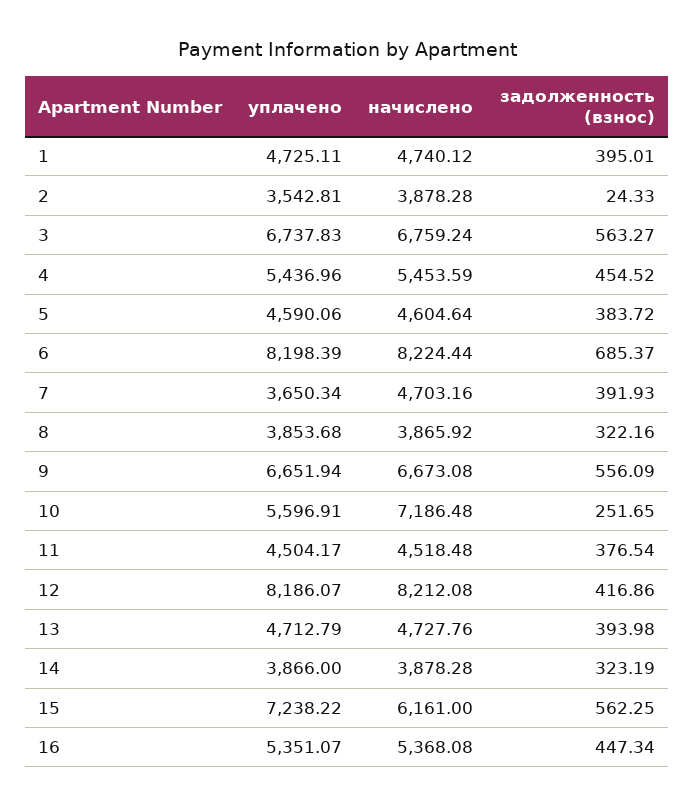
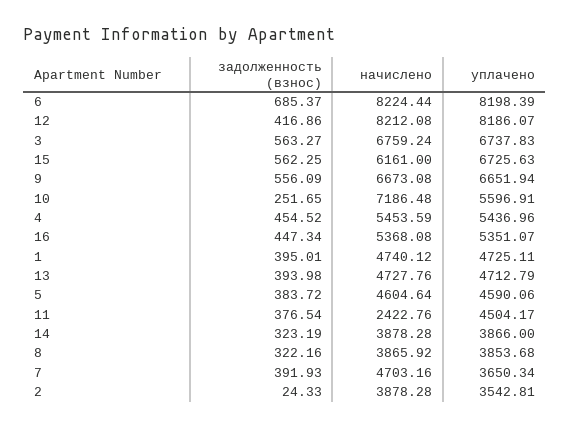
  {
    "уплачено": {
      "1": 4725.11,
      "2": 3542.81,
      "3": 6737.83,
      "4": 5436.96,
      "5": 4590.06,
      "6": 8198.39,
      "7": 3650.34,
      "8": 3853.68,
      "9": 6651.94,
      "10": 5596.91,
      "11": 4504.17,
      "12": 8186.07,
      "13": 4712.79,
      "14": 3866,
-     "15": 7238.22,
+     "15": 6725.63,
      "16": 5351.07
    },
    "начислено": {
      "1": 4740.12,
      "2": 3878.28,
      "3": 6759.24,
      "4": 5453.59,
      "5": 4604.64,
      "6": 8224.44,
      "7": 4703.16,
      "8": 3865.92,
      "9": 6673.08,
      "10": 7186.48,
-     "11": 4518.48,
+     "11": 2422.76,
      "12": 8212.08,
      "13": 4727.76,
      "14": 3878.28,
      "15": 6161,
      "16": 5368.08
    },
    "задолженность (взнос)": {
      "1": 395.01,
      "2": 24.33,
      "3": 563.27,
      "4": 454.52,
      "5": 383.72,
      "6": 685.37,
      "7": 391.93,
      "8": 322.16,
      "9": 556.09,
      "10": 251.65,
      "11": 376.54,
      "12": 416.86,
      "13": 393.98,
      "14": 323.19,
      "15": 562.25,
      "16": 447.34
    }
  }

